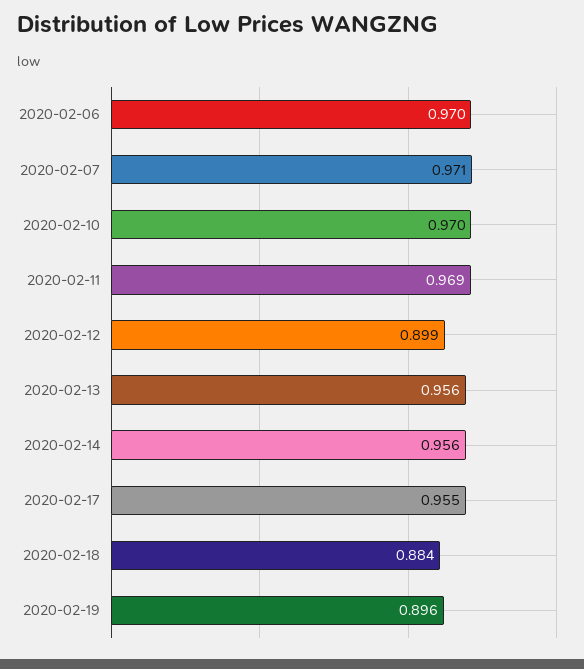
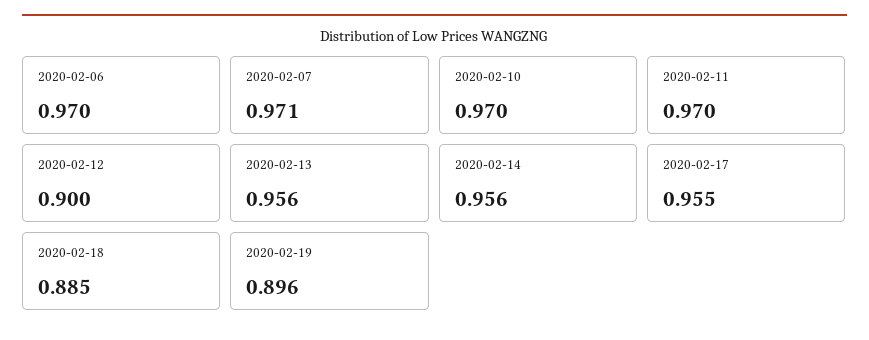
  {
    "2020-02-06": 0.97,
    "2020-02-07": 0.971,
    "2020-02-10": 0.97,
-   "2020-02-11": 0.969,
+   "2020-02-11": 0.97,
-   "2020-02-12": 0.899,
+   "2020-02-12": 0.9,
    "2020-02-13": 0.956,
    "2020-02-14": 0.956,
    "2020-02-17": 0.955,
-   "2020-02-18": 0.884,
+   "2020-02-18": 0.885,
    "2020-02-19": 0.896
  }

